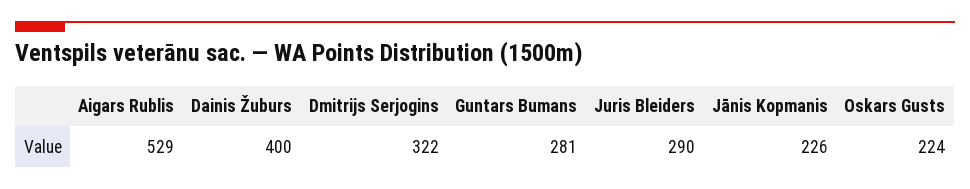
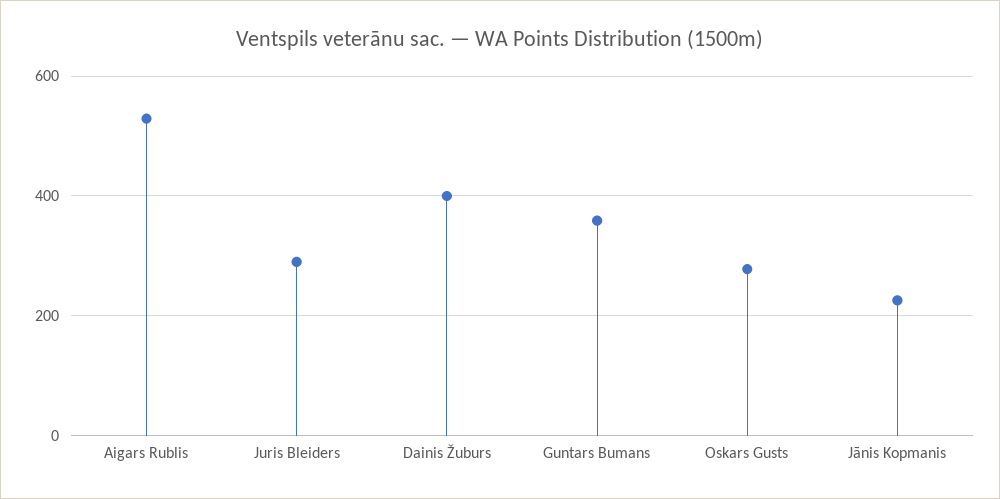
  {
    "Aigars Rublis": 529,
    "Dainis Žuburs": 400,
-   "Dmitrijs Serjogins": 322,
-   "Guntars Bumans": 281,
+   "Guntars Bumans": 360,
    "Juris Bleiders": 290,
    "Jānis Kopmanis": 226,
-   "Oskars Gusts": 224
+   "Oskars Gusts": 280
  }

